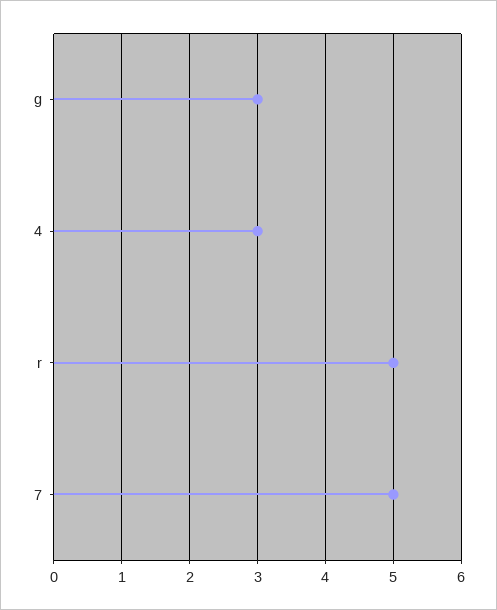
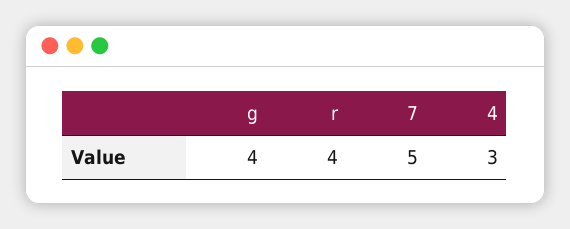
  {
-   "g": 3,
+   "g": 4,
    "4": 3,
-   "r": 5,
+   "r": 4,
    "7": 5
  }

